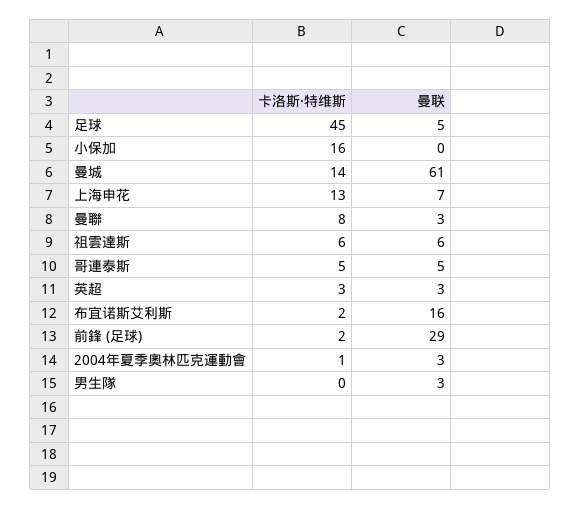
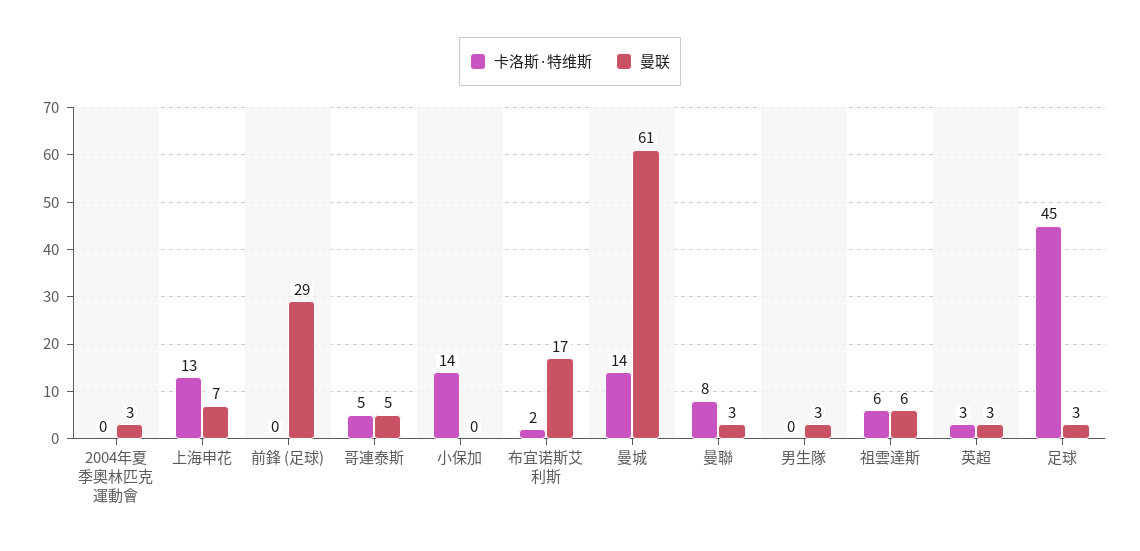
  {
    "卡洛斯·特维斯": {
      "足球": 45,
-     "小保加": 16,
+     "小保加": 14,
      "曼城": 14,
      "上海申花": 13,
      "曼聯": 8,
      "祖雲達斯": 6,
      "哥連泰斯": 5,
      "英超": 3,
      "布宜诺斯艾利斯": 2,
-     "前鋒 (足球)": 2,
+     "前鋒 (足球)": 0,
-     "2004年夏季奧林匹克運動會": 1,
+     "2004年夏季奧林匹克運動會": 0,
      "男生隊": 0
    },
    "曼联": {
-     "足球": 5,
+     "足球": 3,
      "小保加": 0,
      "曼城": 61,
      "上海申花": 7,
      "曼聯": 3,
      "祖雲達斯": 6,
      "哥連泰斯": 5,
      "英超": 3,
-     "布宜诺斯艾利斯": 16,
+     "布宜诺斯艾利斯": 17,
      "前鋒 (足球)": 29,
      "2004年夏季奧林匹克運動會": 3,
      "男生隊": 3
    }
  }

